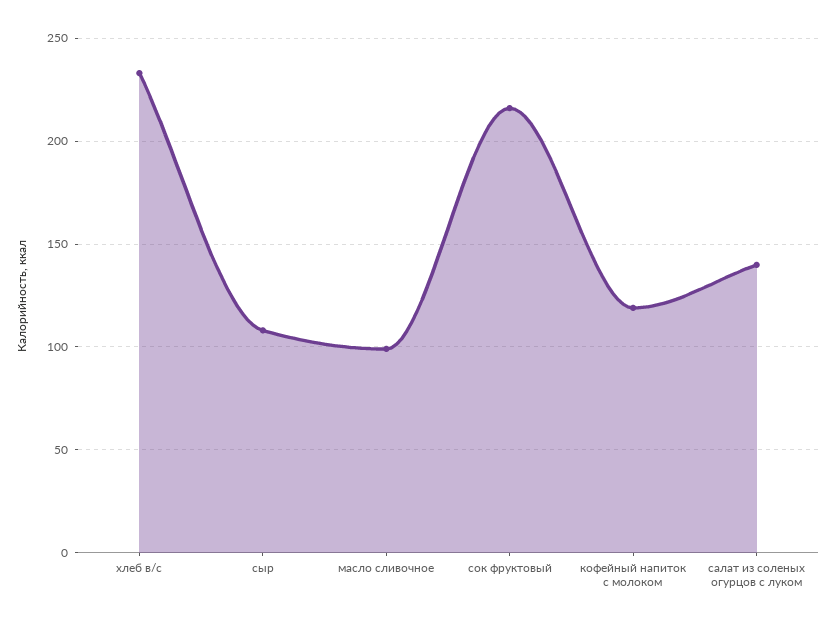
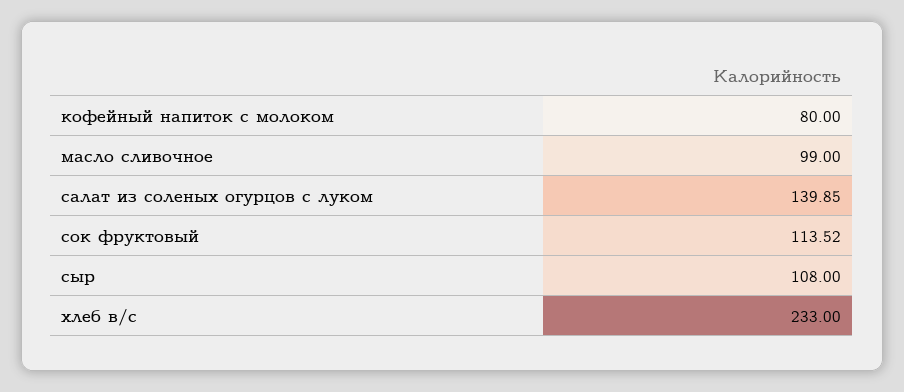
  {
    "хлеб в/с": 233,
    "сыр": 108,
    "масло сливочное": 99,
-   "сок фруктовый": 215,
+   "сок фруктовый": 113.52,
-   "кофейный напиток с молоком": 120,
+   "кофейный напиток с молоком": 80,
    "салат из соленых огурцов с луком": 139.85
  }

